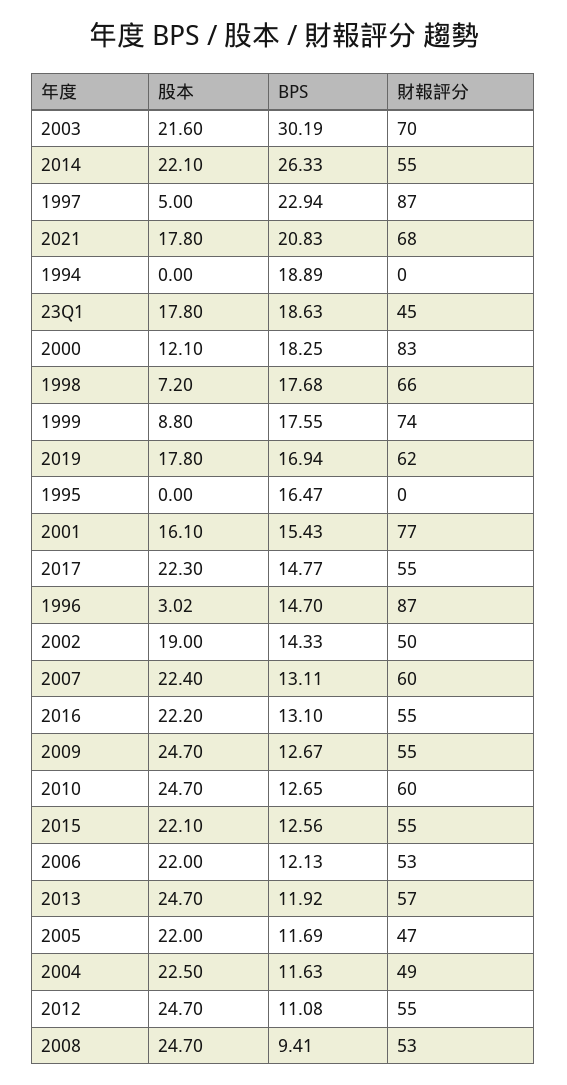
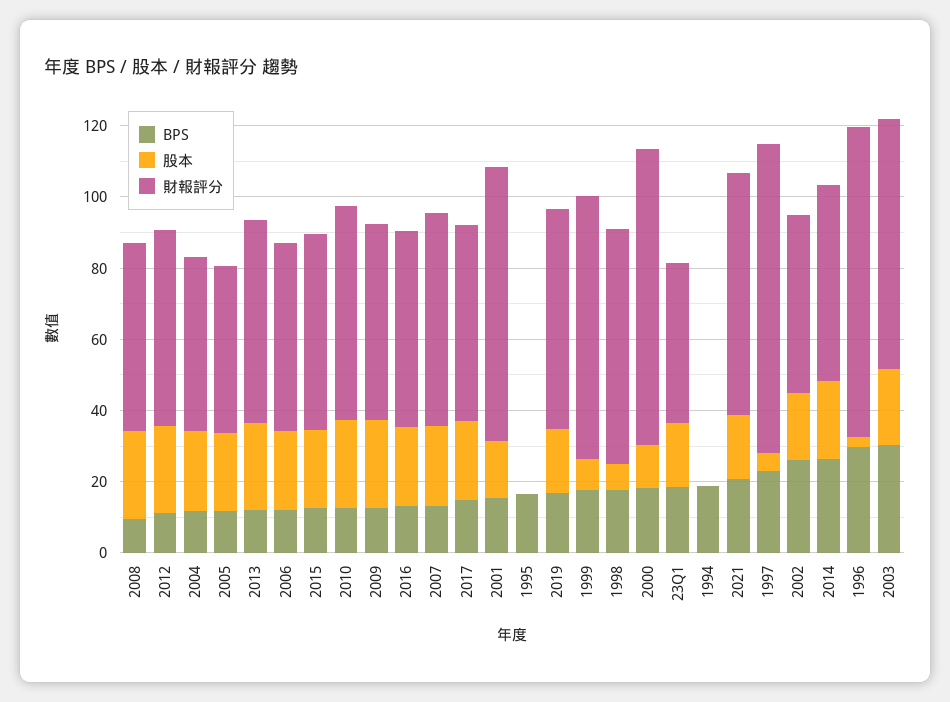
  {
    "股本": {
      "2003": 21.6,
      "2014": 22.1,
      "1997": 5,
      "2021": 17.8,
      "1994": 0,
      "23Q1": 17.8,
      "2000": 12.1,
      "1998": 7.2,
      "1999": 8.8,
      "2019": 17.8,
      "1995": 0,
      "2001": 16.1,
      "2017": 22.3,
      "1996": 3.02,
      "2002": 19,
      "2007": 22.4,
      "2016": 22.2,
      "2009": 24.7,
      "2010": 24.7,
      "2015": 22.1,
      "2006": 22,
      "2013": 24.7,
      "2005": 22,
      "2004": 22.5,
      "2012": 24.7,
      "2008": 24.7
    },
    "BPS": {
      "2003": 30.19,
      "2014": 26.33,
      "1997": 22.94,
      "2021": 20.83,
      "1994": 18.89,
      "23Q1": 18.63,
      "2000": 18.25,
      "1998": 17.68,
      "1999": 17.55,
      "2019": 16.94,
      "1995": 16.47,
      "2001": 15.43,
      "2017": 14.77,
-     "1996": 14.7,
+     "1996": 30,
-     "2002": 14.33,
+     "2002": 25,
      "2007": 13.11,
      "2016": 13.1,
      "2009": 12.67,
      "2010": 12.65,
      "2015": 12.56,
      "2006": 12.13,
      "2013": 11.92,
      "2005": 11.69,
      "2004": 11.63,
      "2012": 11.08,
      "2008": 9.41
    },
    "財報評分": {
      "2003": 70,
      "2014": 55,
      "1997": 87,
      "2021": 68,
      "1994": 0,
      "23Q1": 45,
      "2000": 83,
      "1998": 66,
      "1999": 74,
      "2019": 62,
      "1995": 0,
      "2001": 77,
      "2017": 55,
      "1996": 87,
      "2002": 50,
      "2007": 60,
      "2016": 55,
      "2009": 55,
      "2010": 60,
      "2015": 55,
      "2006": 53,
      "2013": 57,
      "2005": 47,
      "2004": 49,
      "2012": 55,
      "2008": 53
    }
  }

